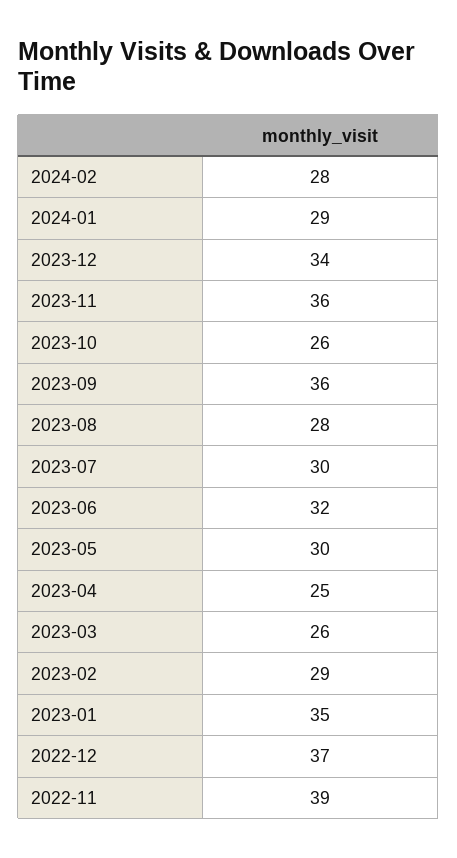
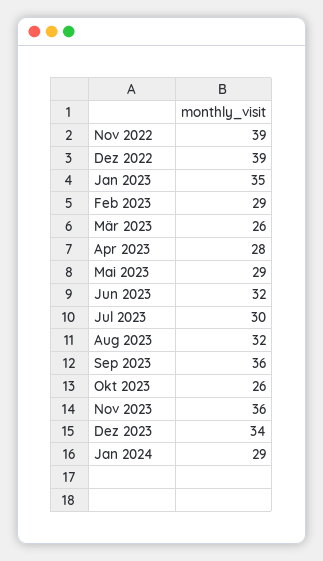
  {
-   "2024-02": 28,
    "2024-01": 29,
    "2023-12": 34,
    "2023-11": 36,
    "2023-10": 26,
    "2023-09": 36,
-   "2023-08": 28,
+   "2023-08": 32,
    "2023-07": 30,
    "2023-06": 32,
-   "2023-05": 30,
+   "2023-05": 29,
-   "2023-04": 25,
+   "2023-04": 28,
    "2023-03": 26,
    "2023-02": 29,
    "2023-01": 35,
-   "2022-12": 37,
+   "2022-12": 39,
    "2022-11": 39
  }

